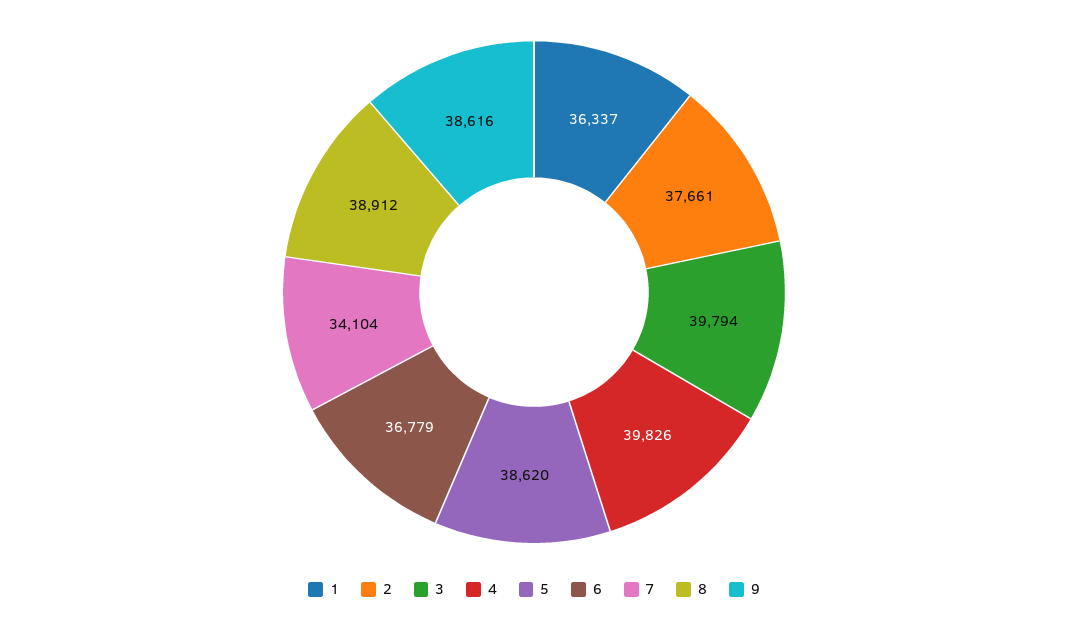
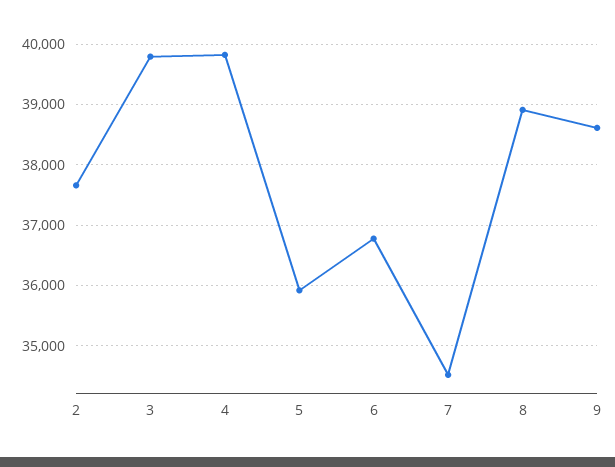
  {
-   "1": 36337,
    "2": 37661,
    "3": 39794,
    "4": 39826,
-   "5": 38620,
+   "5": 35900,
    "6": 36779,
-   "7": 34104,
+   "7": 34500,
    "8": 38912,
    "9": 38616
  }

